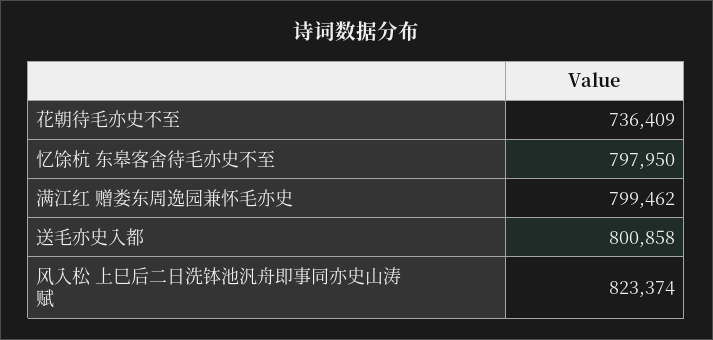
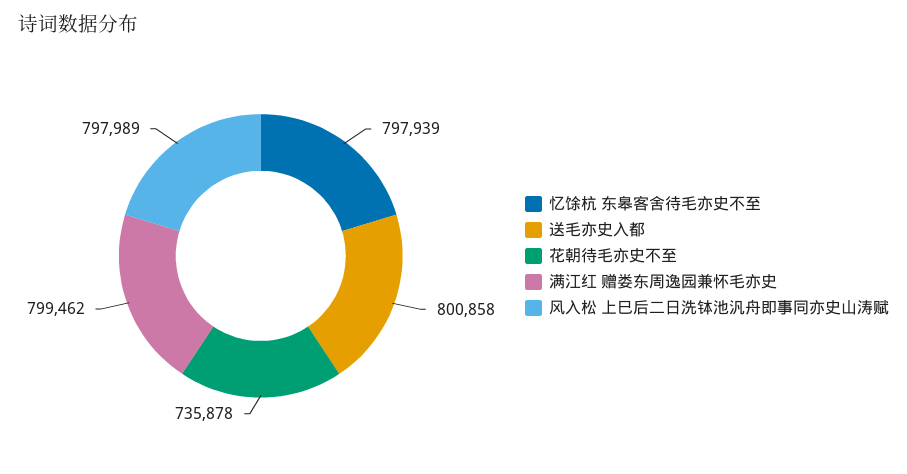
  {
-   "花朝待毛亦史不至": 736409,
+   "花朝待毛亦史不至": 735878,
-   "忆馀杭 东皋客舍待毛亦史不至": 797950,
+   "忆馀杭 东皋客舍待毛亦史不至": 797939,
    "满江红 赠娄东周逸园兼怀毛亦史": 799462,
    "送毛亦史入都": 800858,
-   "风入松 上巳后二日洗钵池汎舟即事同亦史山涛赋": 823374
+   "风入松 上巳后二日洗钵池汎舟即事同亦史山涛赋": 797989
  }

